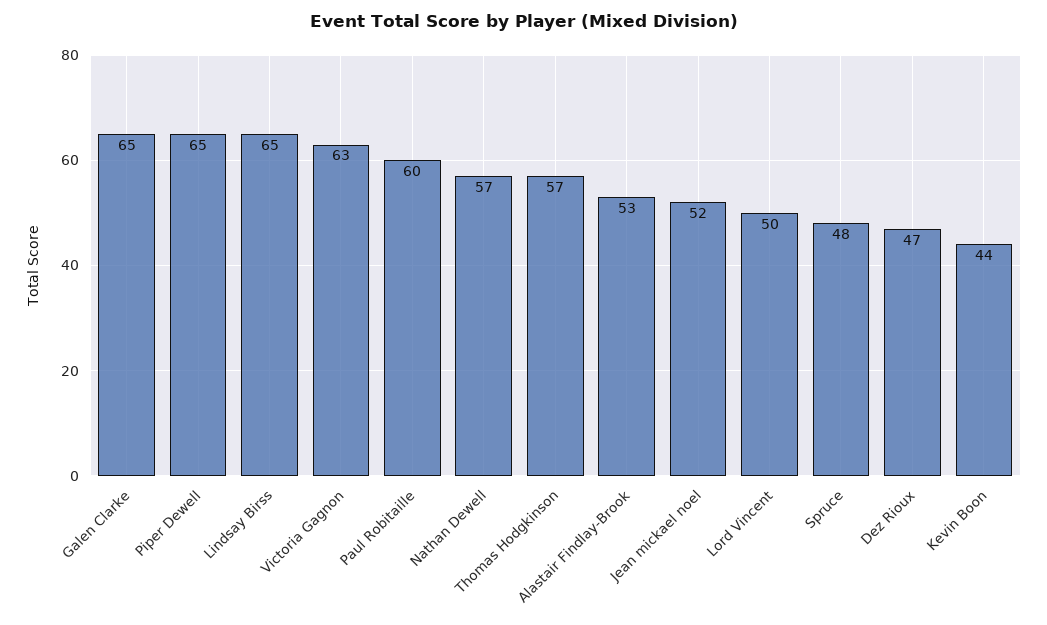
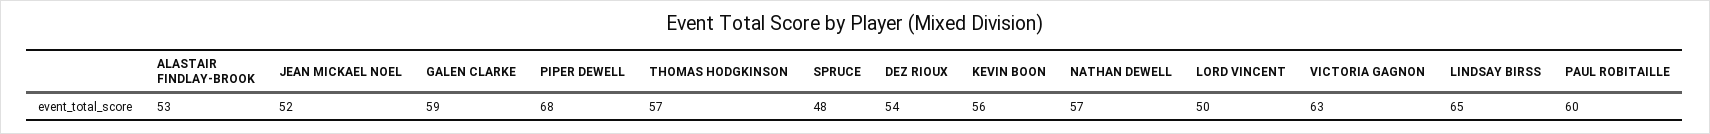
  {
-   "Galen Clarke": 65,
+   "Galen Clarke": 59,
-   "Piper Dewell": 65,
+   "Piper Dewell": 68,
    "Lindsay Birss": 65,
    "Victoria Gagnon": 63,
    "Paul Robitaille": 60,
    "Nathan Dewell": 57,
    "Thomas Hodgkinson": 57,
    "Alastair Findlay-Brook": 53,
    "Jean mickael noel": 52,
    "Lord Vincent": 50,
    "Spruce": 48,
-   "Dez Rioux": 47,
+   "Dez Rioux": 54,
-   "Kevin Boon": 44
+   "Kevin Boon": 56
  }

